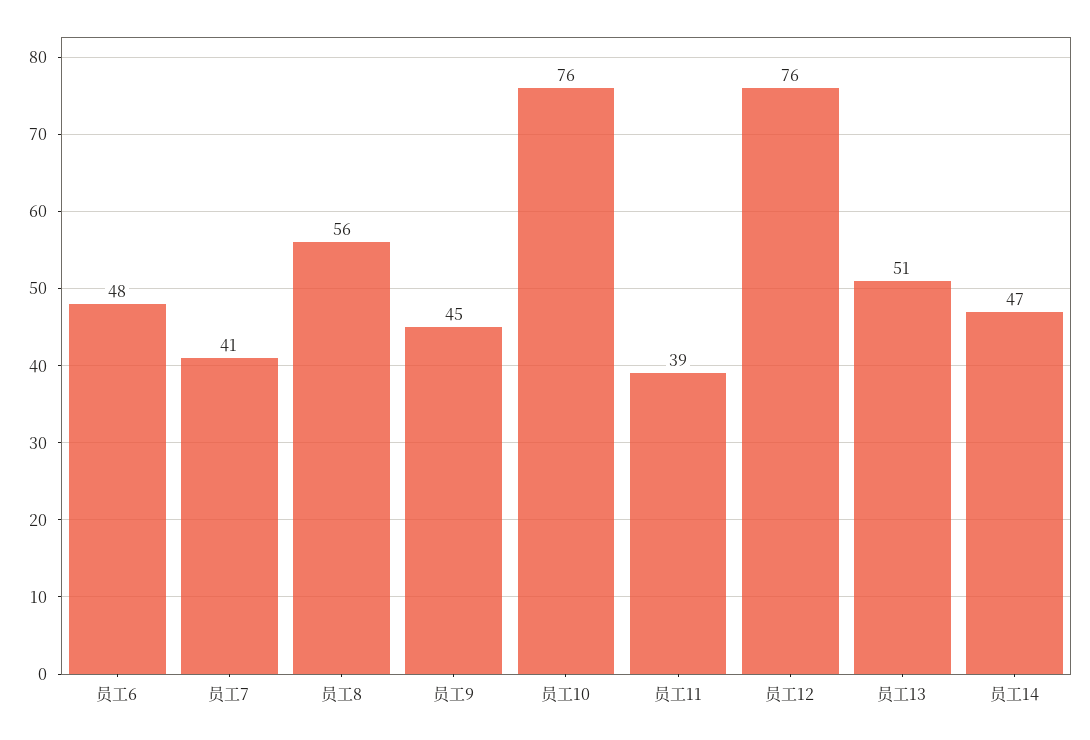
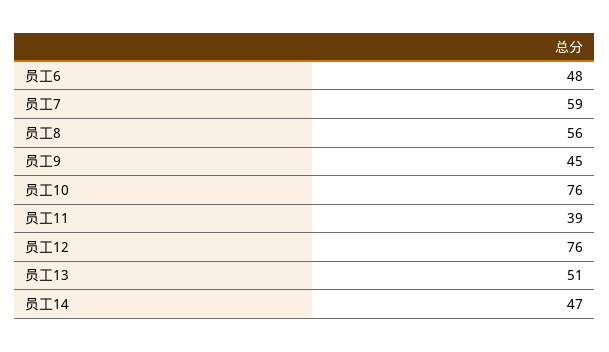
  {
    "员工6": 48,
-   "员工7": 41,
+   "员工7": 59,
    "员工8": 56,
    "员工9": 45,
    "员工10": 76,
    "员工11": 39,
    "员工12": 76,
    "员工13": 51,
    "员工14": 47
  }

